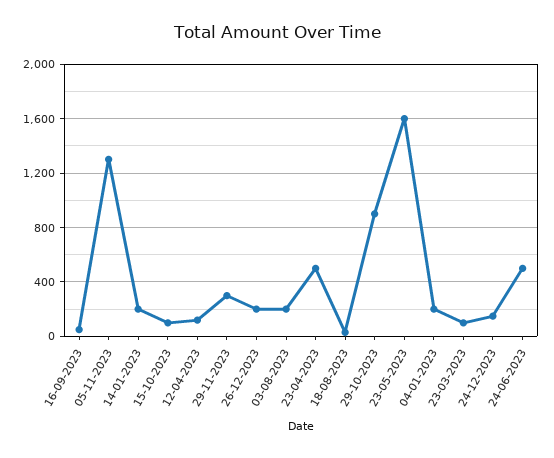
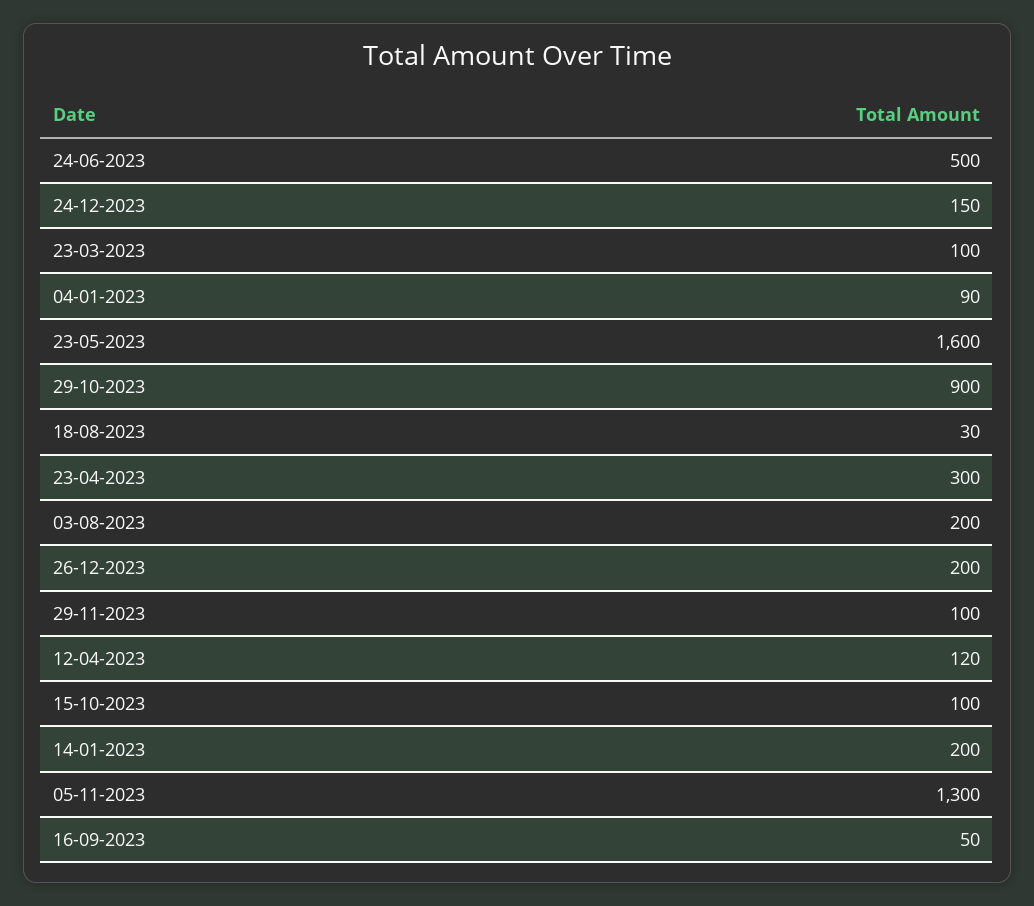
  {
    "16-09-2023": 50,
    "05-11-2023": 1300,
    "14-01-2023": 200,
    "15-10-2023": 100,
    "12-04-2023": 120,
-   "29-11-2023": 300,
+   "29-11-2023": 100,
    "26-12-2023": 200,
    "03-08-2023": 200,
-   "23-04-2023": 500,
+   "23-04-2023": 300,
    "18-08-2023": 30,
    "29-10-2023": 900,
    "23-05-2023": 1600,
-   "04-01-2023": 200,
+   "04-01-2023": 90,
    "23-03-2023": 100,
    "24-12-2023": 150,
    "24-06-2023": 500
  }

